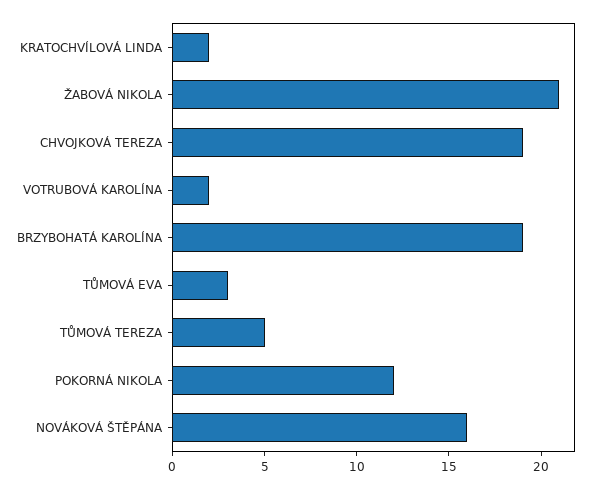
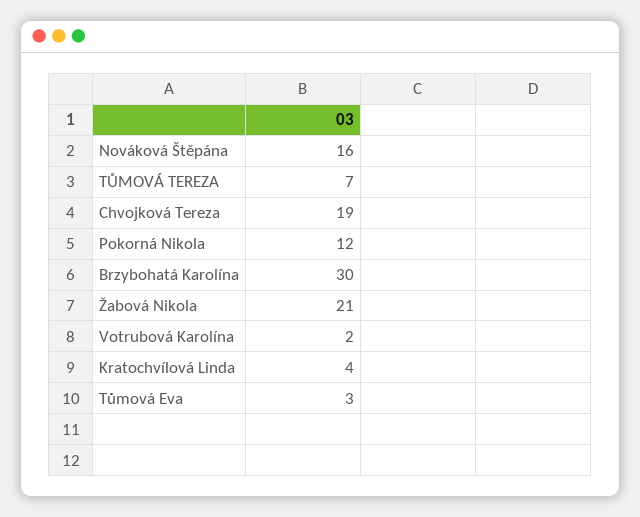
  {
-   "KRATOCHVÍLOVÁ LINDA": 2,
+   "KRATOCHVÍLOVÁ LINDA": 4,
    "ŽABOVÁ NIKOLA": 21,
    "CHVOJKOVÁ TEREZA": 19,
    "VOTRUBOVÁ KAROLÍNA": 2,
-   "BRZYBOHATÁ KAROLÍNA": 19,
+   "BRZYBOHATÁ KAROLÍNA": 30,
    "TŮMOVÁ EVA": 3,
-   "TŮMOVÁ TEREZA": 5,
+   "TŮMOVÁ TEREZA": 7,
    "POKORNÁ NIKOLA": 12,
    "NOVÁKOVÁ ŠTĚPÁNA": 16
  }

